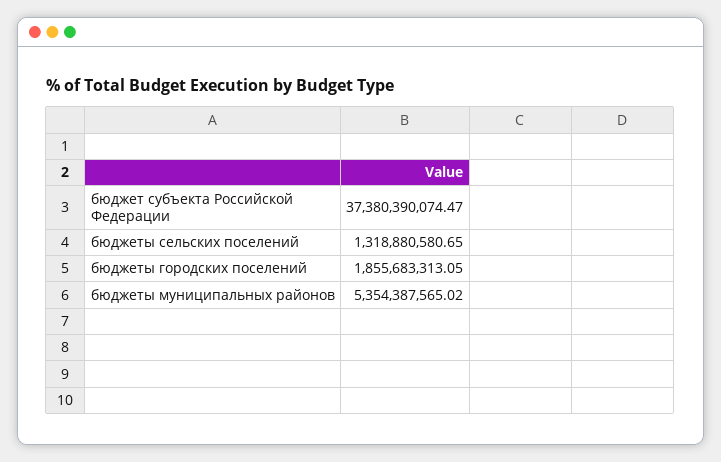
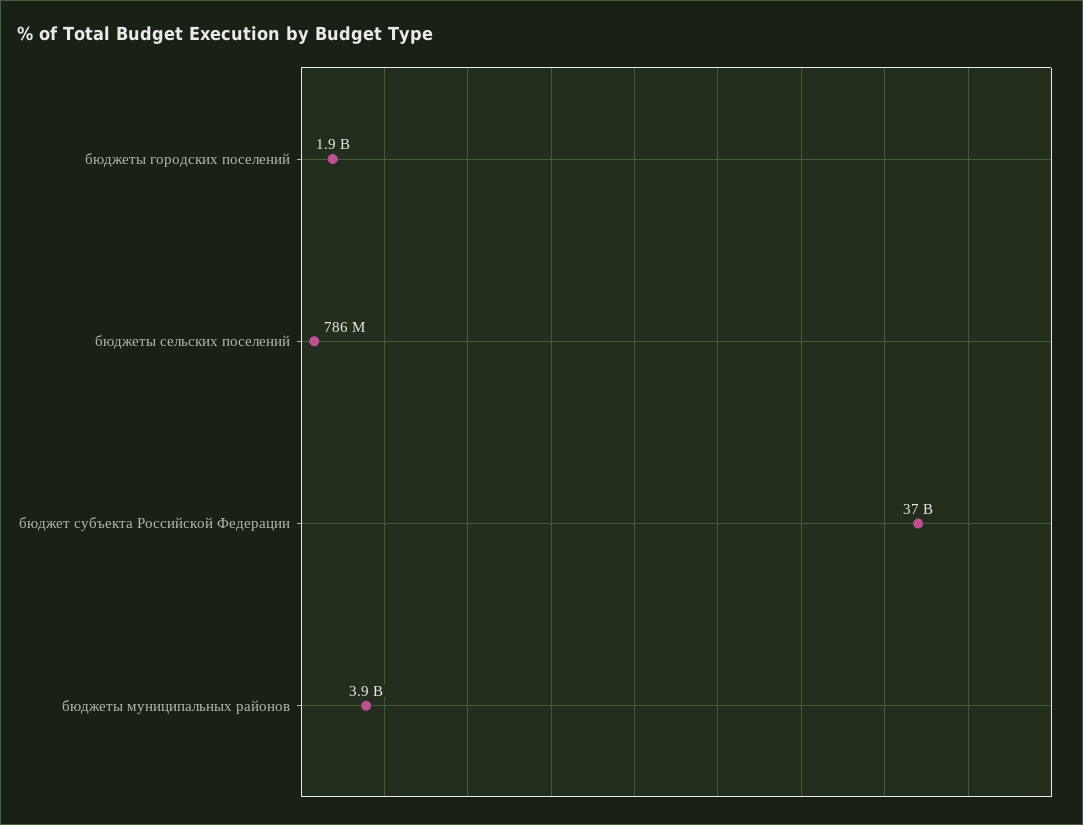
  {
    "бюджет субъекта Российской Федерации": 37380390074.47,
-   "бюджеты сельских поселений": 1318880580.65,
+   "бюджеты сельских поселений": 786000000,
    "бюджеты городских поселений": 1855683313.05,
-   "бюджеты муниципальных районов": 5354387565.02
+   "бюджеты муниципальных районов": 3900000000
  }

